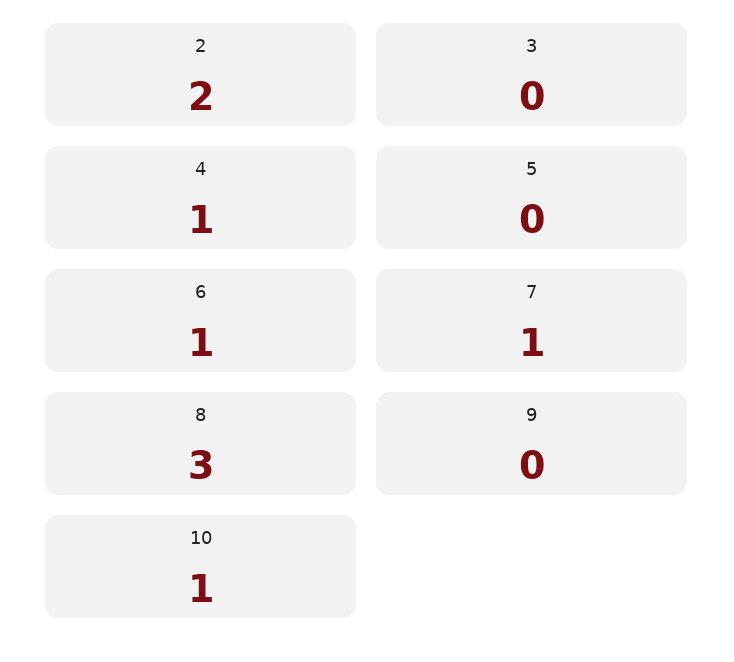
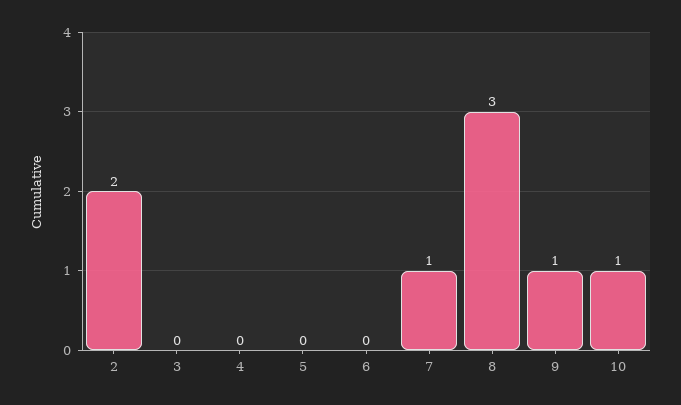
  {
    "2": 2,
    "3": 0,
-   "4": 1,
+   "4": 0,
    "5": 0,
-   "6": 1,
+   "6": 0,
    "7": 1,
    "8": 3,
-   "9": 0,
+   "9": 1,
    "10": 1
  }

